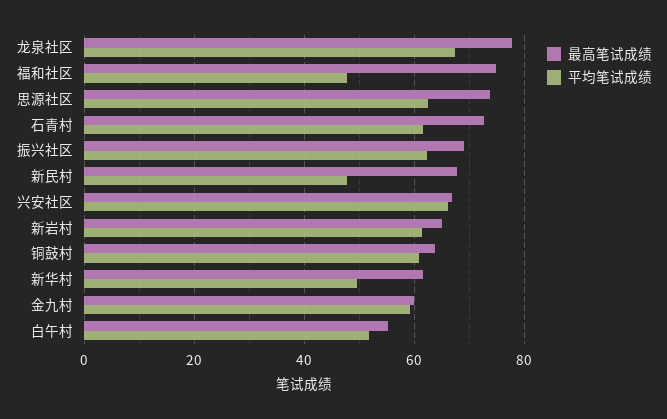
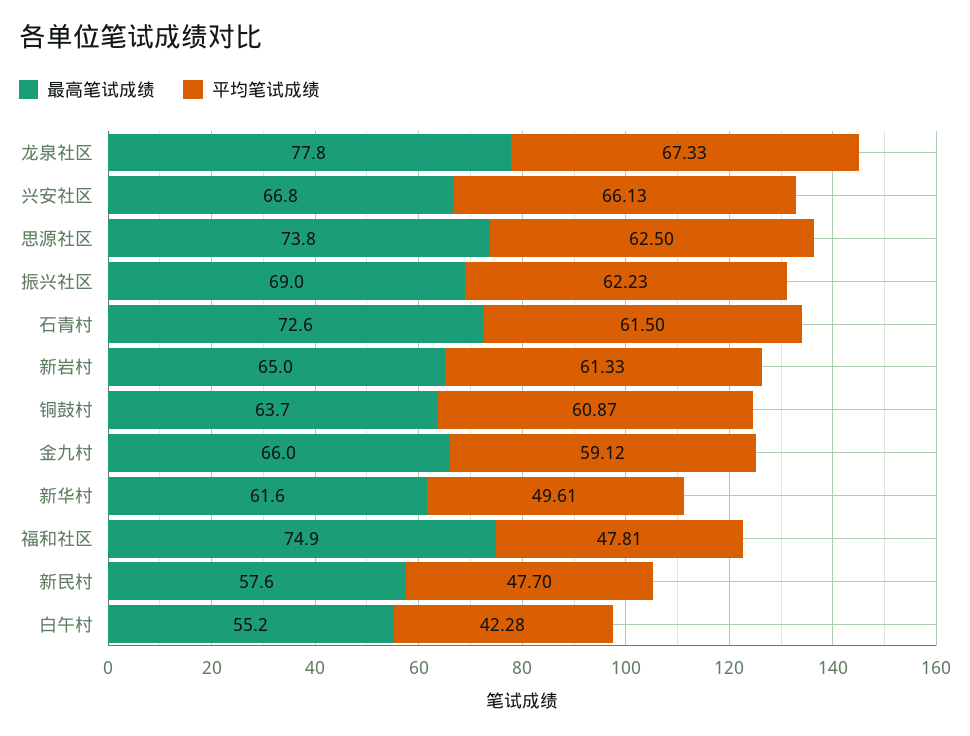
  {
    "最高笔试成绩": {
      "龙泉社区": 77.8,
      "福和社区": 74.9,
      "思源社区": 73.8,
      "石青村": 72.6,
      "振兴社区": 69,
-     "新民村": 68,
+     "新民村": 57.6,
      "兴安社区": 66.8,
      "新岩村": 65,
      "铜鼓村": 63.7,
      "新华村": 61.6,
-     "金九村": 60,
+     "金九村": 66,
      "白午村": 55.2
    },
    "平均笔试成绩": {
      "龙泉社区": 67.33,
      "福和社区": 47.81,
      "思源社区": 62.5,
      "石青村": 61.5,
      "振兴社区": 62.23,
      "新民村": 47.7,
      "兴安社区": 66.13,
      "新岩村": 61.33,
      "铜鼓村": 60.87,
      "新华村": 49.61,
      "金九村": 59.12,
-     "白午村": 52
+     "白午村": 42.28
    }
  }

